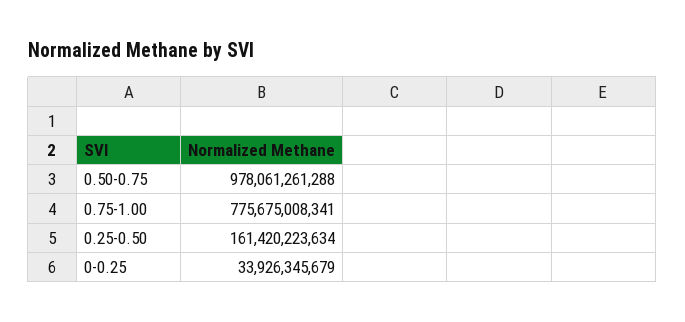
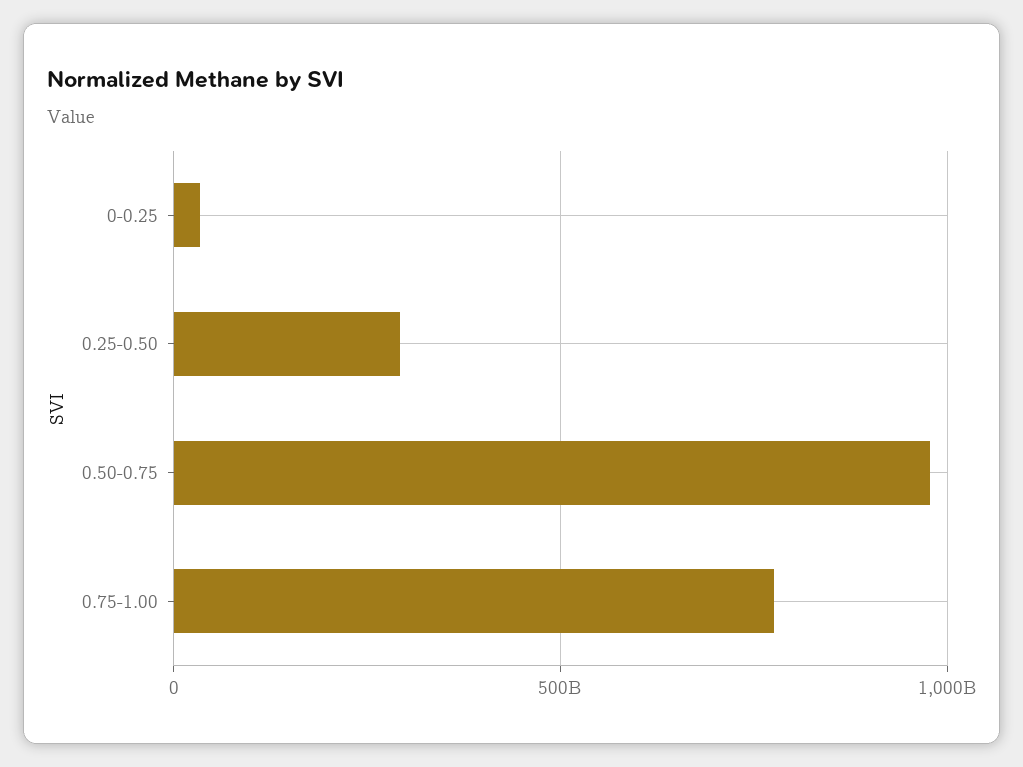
  {
    "0.50-0.75": 978061261288,
    "0.75-1.00": 775675008341,
-   "0.25-0.50": 161420223634,
+   "0.25-0.50": 300000000000,
    "0-0.25": 33926345679
  }

